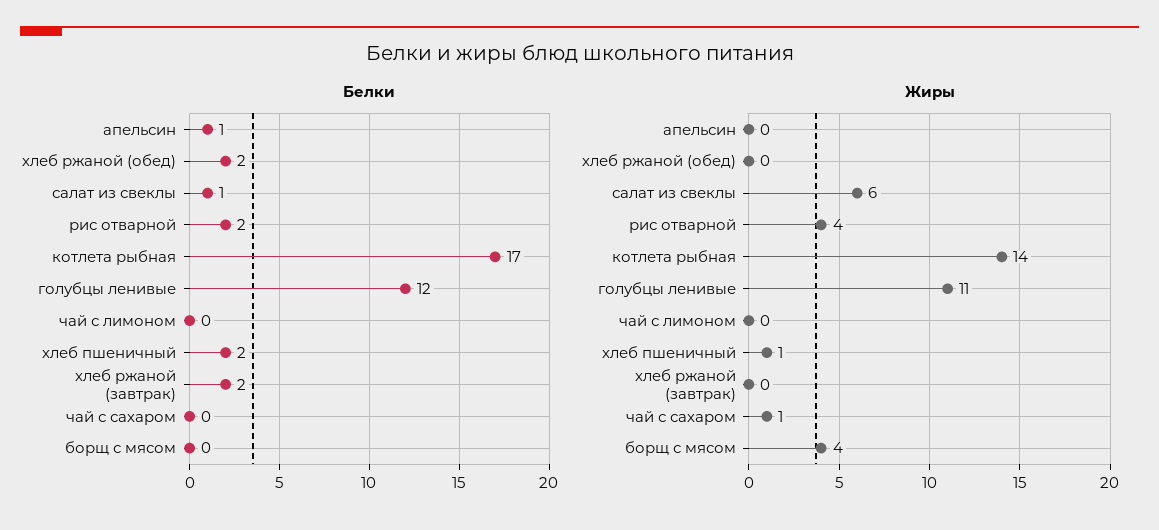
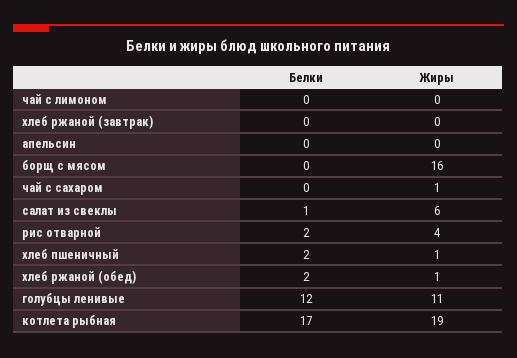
  {
    "Белки": {
-     "апельсин": 1,
+     "апельсин": 0,
      "хлеб ржаной (обед)": 2,
      "салат из свеклы": 1,
      "рис отварной": 2,
      "котлета рыбная": 17,
      "голубцы ленивые": 12,
      "чай с лимоном": 0,
      "хлеб пшеничный": 2,
-     "хлеб ржаной (завтрак)": 2,
+     "хлеб ржаной (завтрак)": 0,
      "чай с сахаром": 0,
      "борщ с мясом": 0
    },
    "Жиры": {
      "апельсин": 0,
-     "хлеб ржаной (обед)": 0,
+     "хлеб ржаной (обед)": 1,
      "салат из свеклы": 6,
      "рис отварной": 4,
-     "котлета рыбная": 14,
+     "котлета рыбная": 19,
      "голубцы ленивые": 11,
      "чай с лимоном": 0,
      "хлеб пшеничный": 1,
      "хлеб ржаной (завтрак)": 0,
      "чай с сахаром": 1,
-     "борщ с мясом": 4
+     "борщ с мясом": 16
    }
  }

